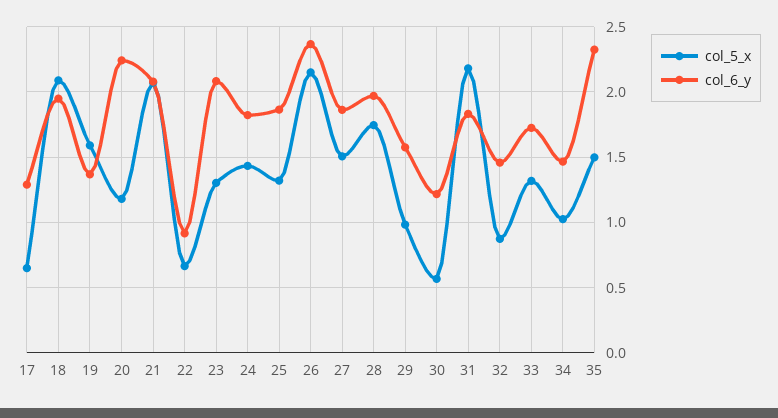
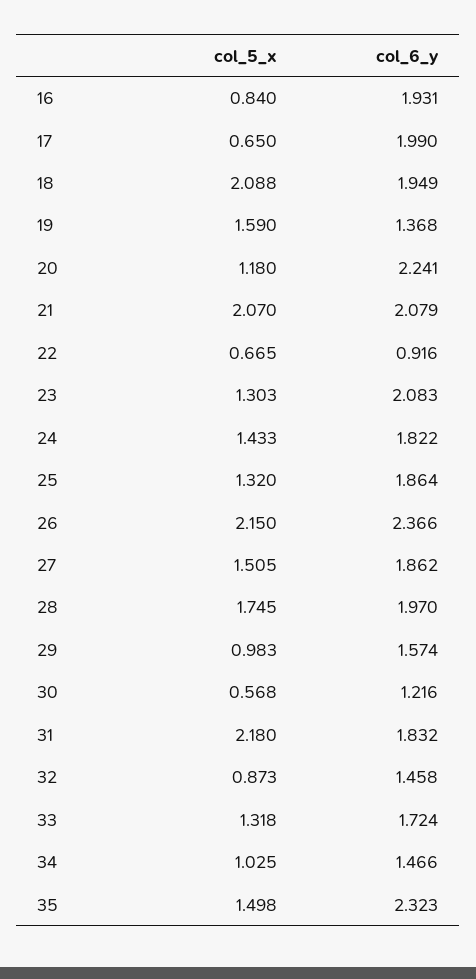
  {
    "col_5_x": {
      "17": 0.65,
      "18": 2.088,
      "19": 1.59,
      "20": 1.18,
      "21": 2.07,
      "22": 0.665,
      "23": 1.303,
      "24": 1.433,
      "25": 1.32,
      "26": 2.15,
      "27": 1.505,
      "28": 1.745,
      "29": 0.983,
      "30": 0.568,
      "31": 2.18,
      "32": 0.873,
      "33": 1.318,
      "34": 1.025,
-     "35": 1.498
+     "35": 1.498,
+     "16": 0.84
    },
    "col_6_y": {
-     "17": 1.3,
+     "17": 1.99,
      "18": 1.949,
      "19": 1.368,
      "20": 2.241,
      "21": 2.079,
      "22": 0.916,
      "23": 2.083,
      "24": 1.822,
      "25": 1.864,
      "26": 2.366,
      "27": 1.862,
      "28": 1.97,
      "29": 1.574,
      "30": 1.216,
      "31": 1.832,
      "32": 1.458,
      "33": 1.724,
      "34": 1.466,
-     "35": 2.323
+     "35": 2.323,
+     "16": 1.931
    }
  }

